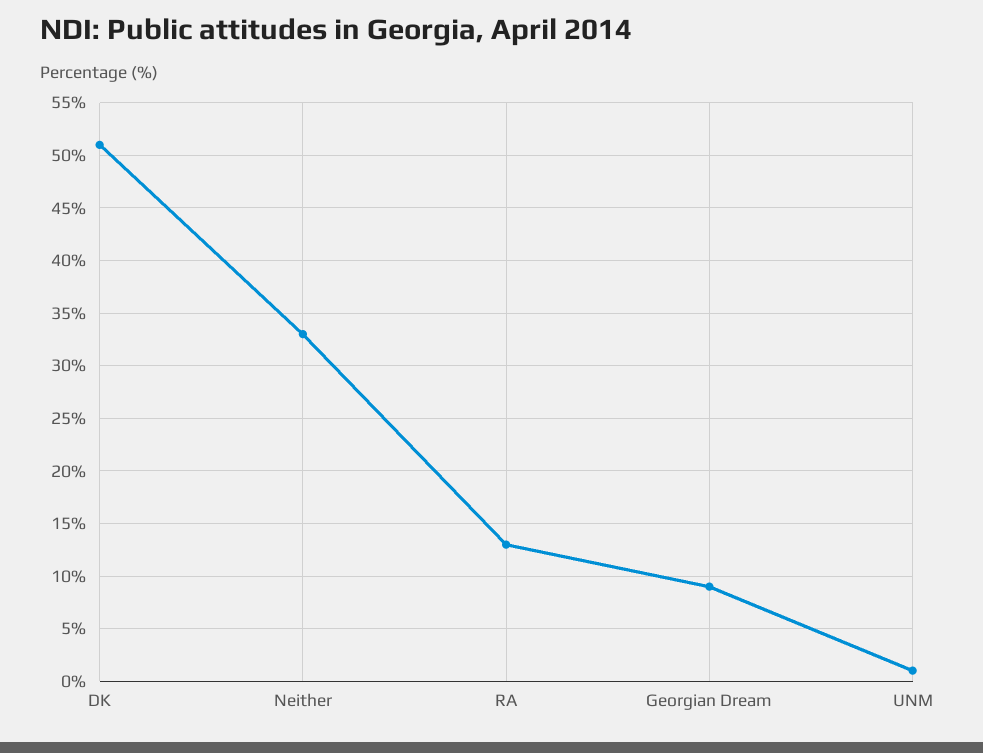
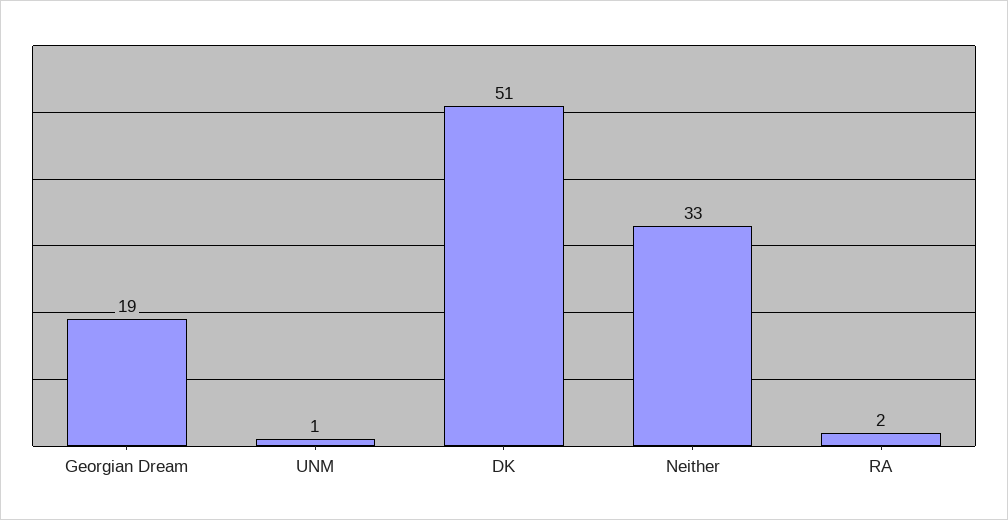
  {
    "DK": 51,
    "Neither": 33,
-   "RA": 13,
+   "RA": 2,
-   "Georgian Dream": 9,
+   "Georgian Dream": 19,
    "UNM": 1
  }

